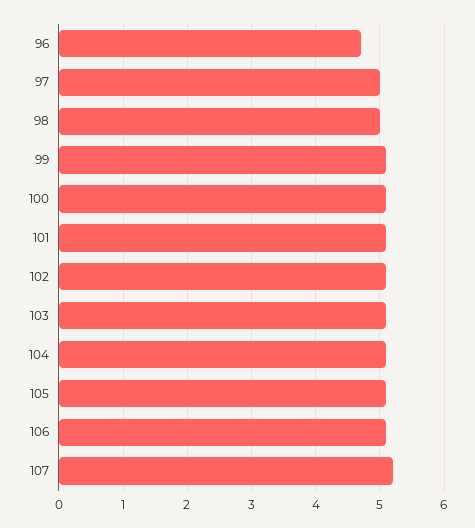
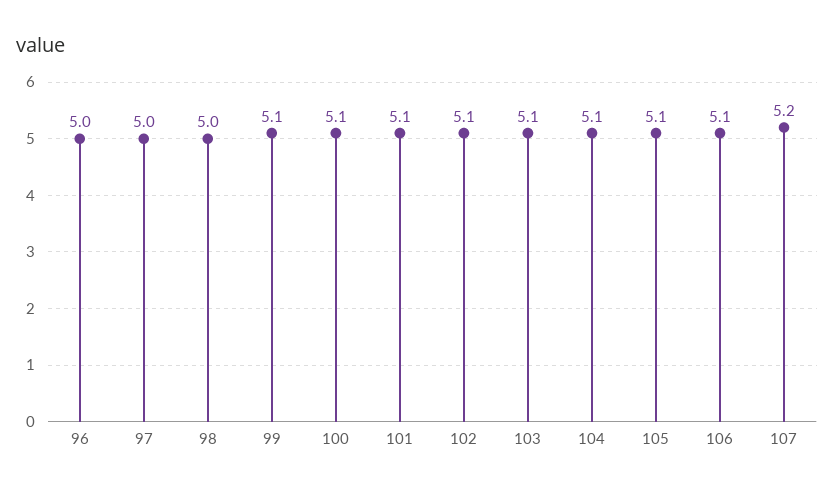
  {
-   "96": 4.7,
+   "96": 5,
    "97": 5,
    "98": 5,
    "99": 5.1,
    "100": 5.1,
    "101": 5.1,
    "102": 5.1,
    "103": 5.1,
    "104": 5.1,
    "105": 5.1,
    "106": 5.1,
    "107": 5.2
  }

